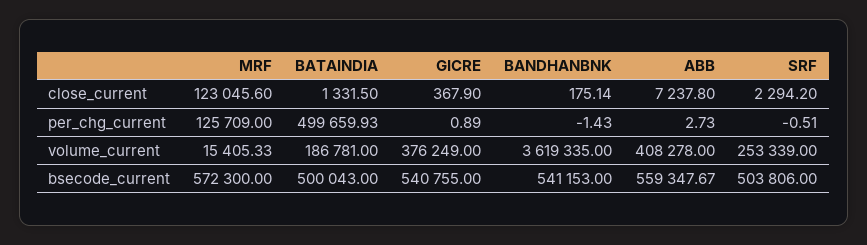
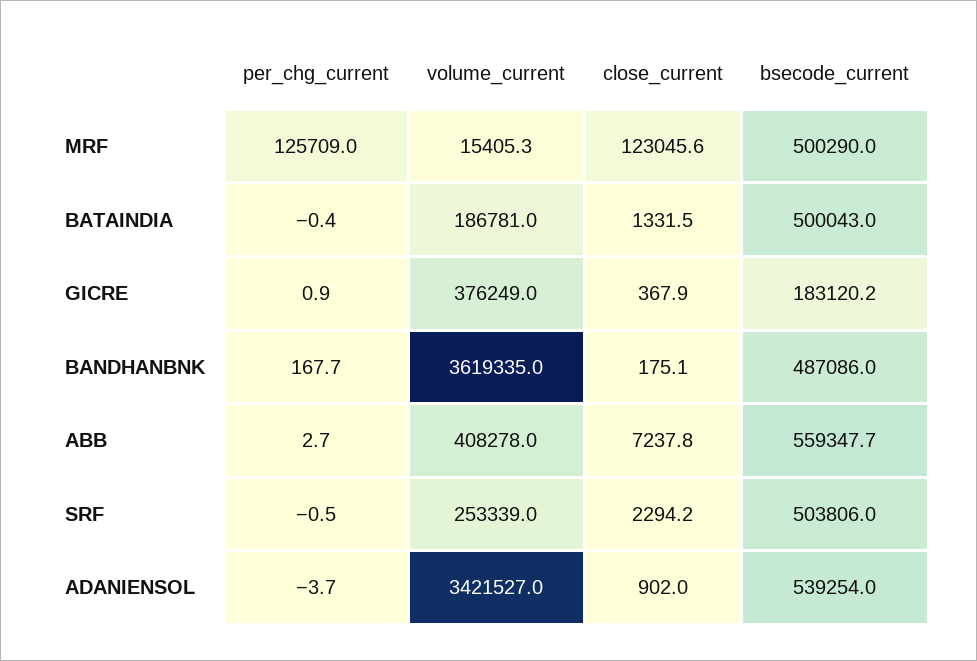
  {
    "MRF": {
      "close_current": 123045.6,
      "per_chg_current": 125709,
      "volume_current": 15405.33,
-     "bsecode_current": 572300
+     "bsecode_current": 500290
    },
    "BATAINDIA": {
      "close_current": 1331.5,
-     "per_chg_current": 499659.93,
+     "per_chg_current": -0.4,
      "volume_current": 186781,
      "bsecode_current": 500043
    },
    "GICRE": {
      "close_current": 367.9,
      "per_chg_current": 0.89,
      "volume_current": 376249,
-     "bsecode_current": 540755
+     "bsecode_current": 183120.2
    },
    "BANDHANBNK": {
      "close_current": 175.14,
-     "per_chg_current": -1.43,
+     "per_chg_current": 167.7,
      "volume_current": 3619335,
-     "bsecode_current": 541153
+     "bsecode_current": 487086
    },
    "ABB": {
      "close_current": 7237.8,
      "per_chg_current": 2.73,
      "volume_current": 408278,
      "bsecode_current": 559347.67
    },
    "SRF": {
      "close_current": 2294.2,
      "per_chg_current": -0.51,
      "volume_current": 253339,
      "bsecode_current": 503806
-   }
+   },
+   "ADANIENSOL": {
+     "per_chg_current": -3.7,
+     "volume_current": 3421527,
+     "close_current": 902,
+     "bsecode_current": 539254
+   }
  }

